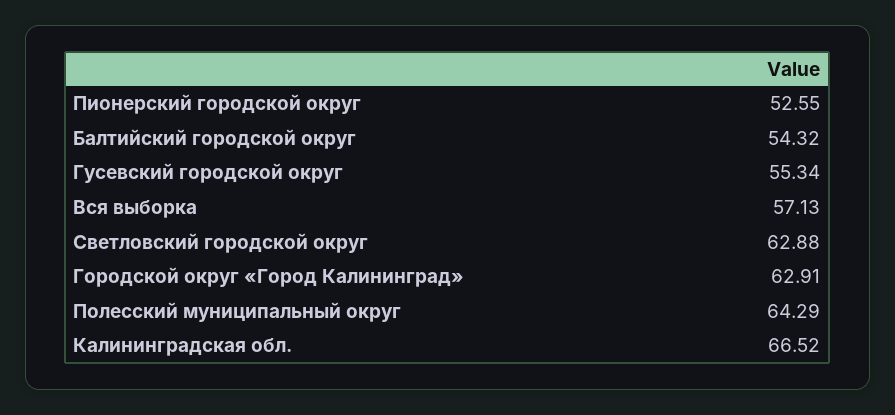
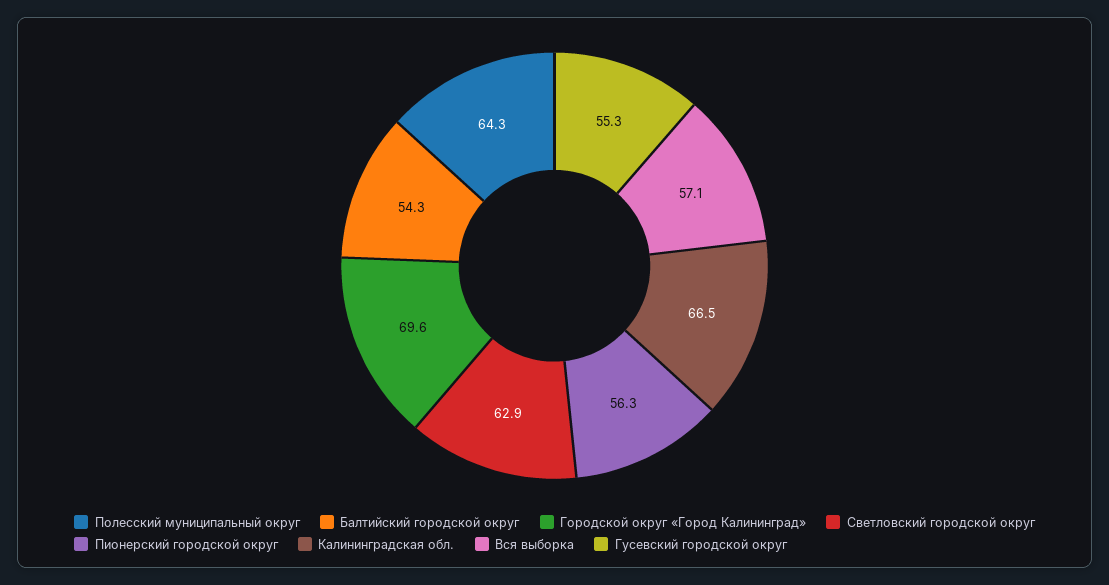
  {
-   "Пионерский городской округ": 52.55,
+   "Пионерский городской округ": 56.3,
    "Балтийский городской округ": 54.32,
    "Гусевский городской округ": 55.34,
    "Вся выборка": 57.13,
    "Светловский городской округ": 62.88,
-   "Городской округ «Город Калининград»": 62.91,
+   "Городской округ «Город Калининград»": 69.6,
    "Полесский муниципальный округ": 64.29,
    "Калининградская обл.": 66.52
  }

